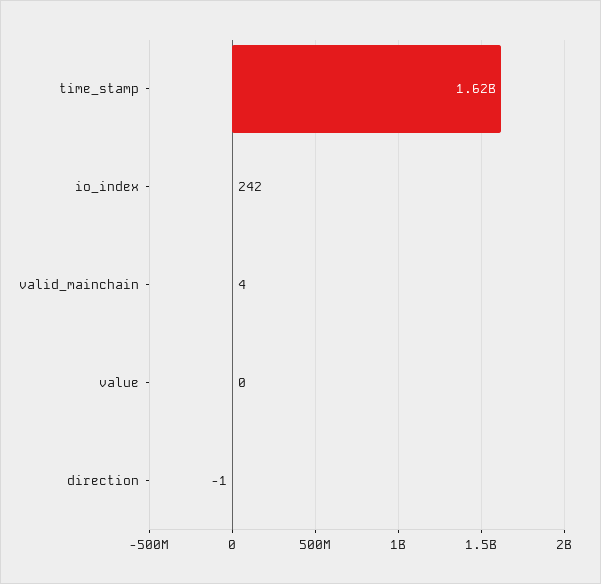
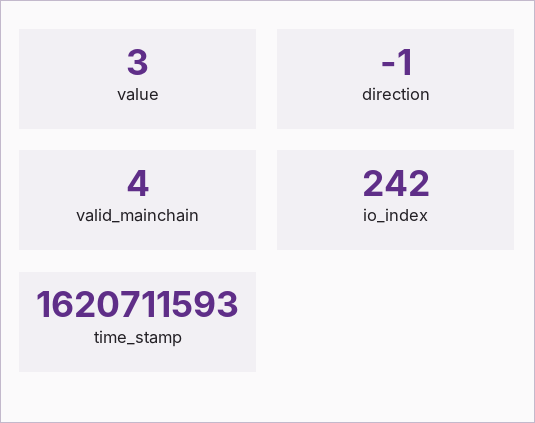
  {
    "time_stamp": 1620711593,
    "io_index": 242,
    "valid_mainchain": 4,
-   "value": 0,
+   "value": 3,
    "direction": -1
  }

